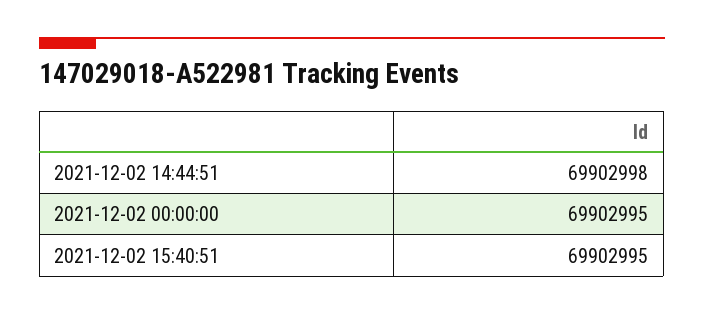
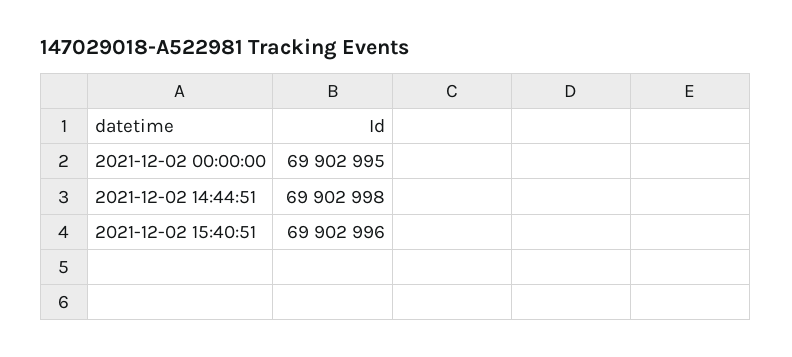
  {
    "2021-12-02 14:44:51": 69902998,
    "2021-12-02 00:00:00": 69902995,
-   "2021-12-02 15:40:51": 69902995
+   "2021-12-02 15:40:51": 69902996
  }

